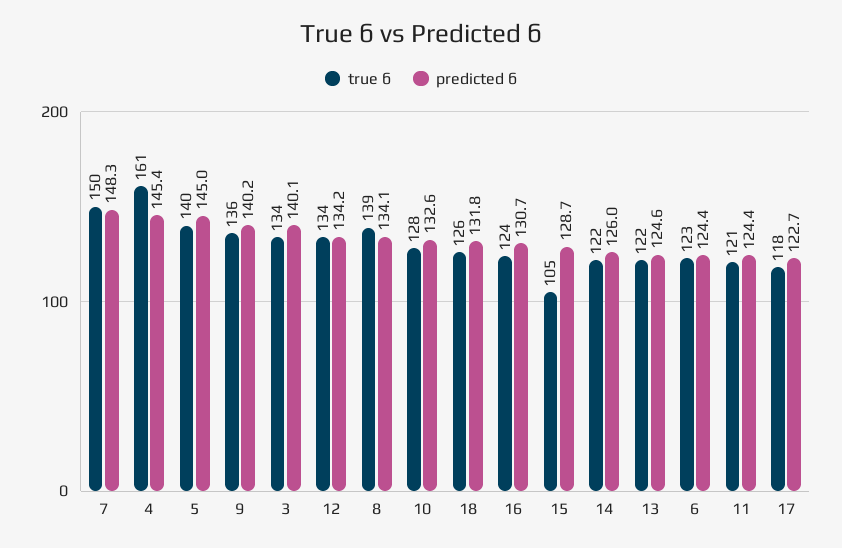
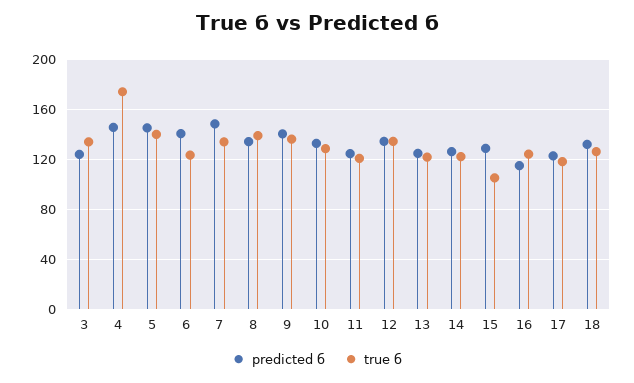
  {
    "true б": {
-     "7": 150,
+     "7": 135,
-     "4": 161,
+     "4": 175,
      "5": 140,
      "9": 136,
      "3": 134,
      "12": 134,
      "8": 139,
      "10": 128,
      "18": 126,
      "16": 124,
      "15": 105,
      "14": 122,
      "13": 122,
      "6": 123,
      "11": 121,
      "17": 118
    },
    "predicted б": {
      "7": 148.3,
      "4": 145.4,
      "5": 145,
      "9": 140.2,
-     "3": 140.1,
+     "3": 125,
      "12": 134.2,
      "8": 134.1,
      "10": 132.6,
      "18": 131.8,
-     "16": 130.7,
+     "16": 115,
      "15": 128.7,
      "14": 126,
      "13": 124.6,
-     "6": 124.4,
+     "6": 140,
      "11": 124.4,
      "17": 122.7
    }
  }

